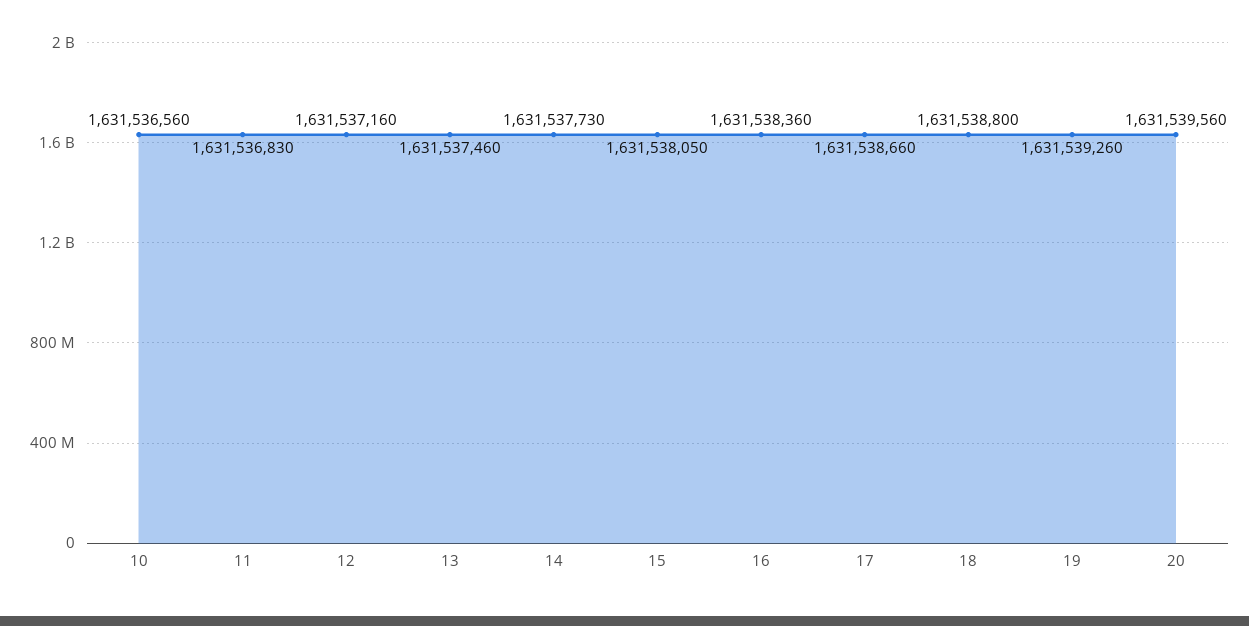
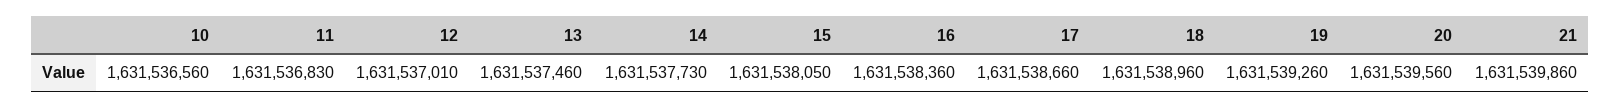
  {
    "10": 1631536560,
    "11": 1631536830,
-   "12": 1631537160,
+   "12": 1631537010,
    "13": 1631537460,
    "14": 1631537730,
    "15": 1631538050,
    "16": 1631538360,
    "17": 1631538660,
-   "18": 1631538800,
+   "18": 1631538960,
    "19": 1631539260,
-   "20": 1631539560
+   "20": 1631539560,
+   "21": 1631539860
  }

